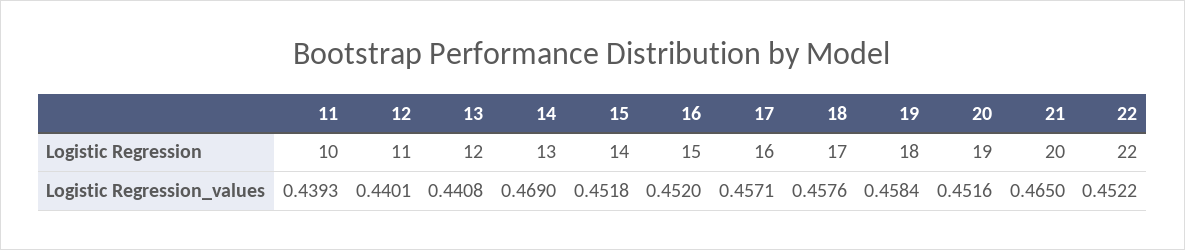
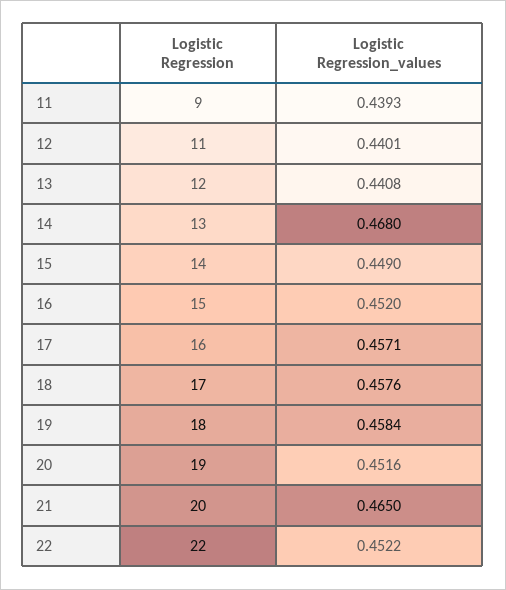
  {
    "11": {
-     "Logistic Regression": 10,
+     "Logistic Regression": 9,
      "Logistic Regression_values": 0.4393
    },
    "12": {
      "Logistic Regression": 11,
      "Logistic Regression_values": 0.4401
    },
    "13": {
      "Logistic Regression": 12,
      "Logistic Regression_values": 0.4408
    },
    "14": {
      "Logistic Regression": 13,
-     "Logistic Regression_values": 0.469
+     "Logistic Regression_values": 0.468
    },
    "15": {
      "Logistic Regression": 14,
-     "Logistic Regression_values": 0.4518
+     "Logistic Regression_values": 0.449
    },
    "16": {
      "Logistic Regression": 15,
      "Logistic Regression_values": 0.452
    },
    "17": {
      "Logistic Regression": 16,
      "Logistic Regression_values": 0.4571
    },
    "18": {
      "Logistic Regression": 17,
      "Logistic Regression_values": 0.4576
    },
    "19": {
      "Logistic Regression": 18,
      "Logistic Regression_values": 0.4584
    },
    "20": {
      "Logistic Regression": 19,
      "Logistic Regression_values": 0.4516
    },
    "21": {
      "Logistic Regression": 20,
      "Logistic Regression_values": 0.465
    },
    "22": {
      "Logistic Regression": 22,
      "Logistic Regression_values": 0.4522
    }
  }

